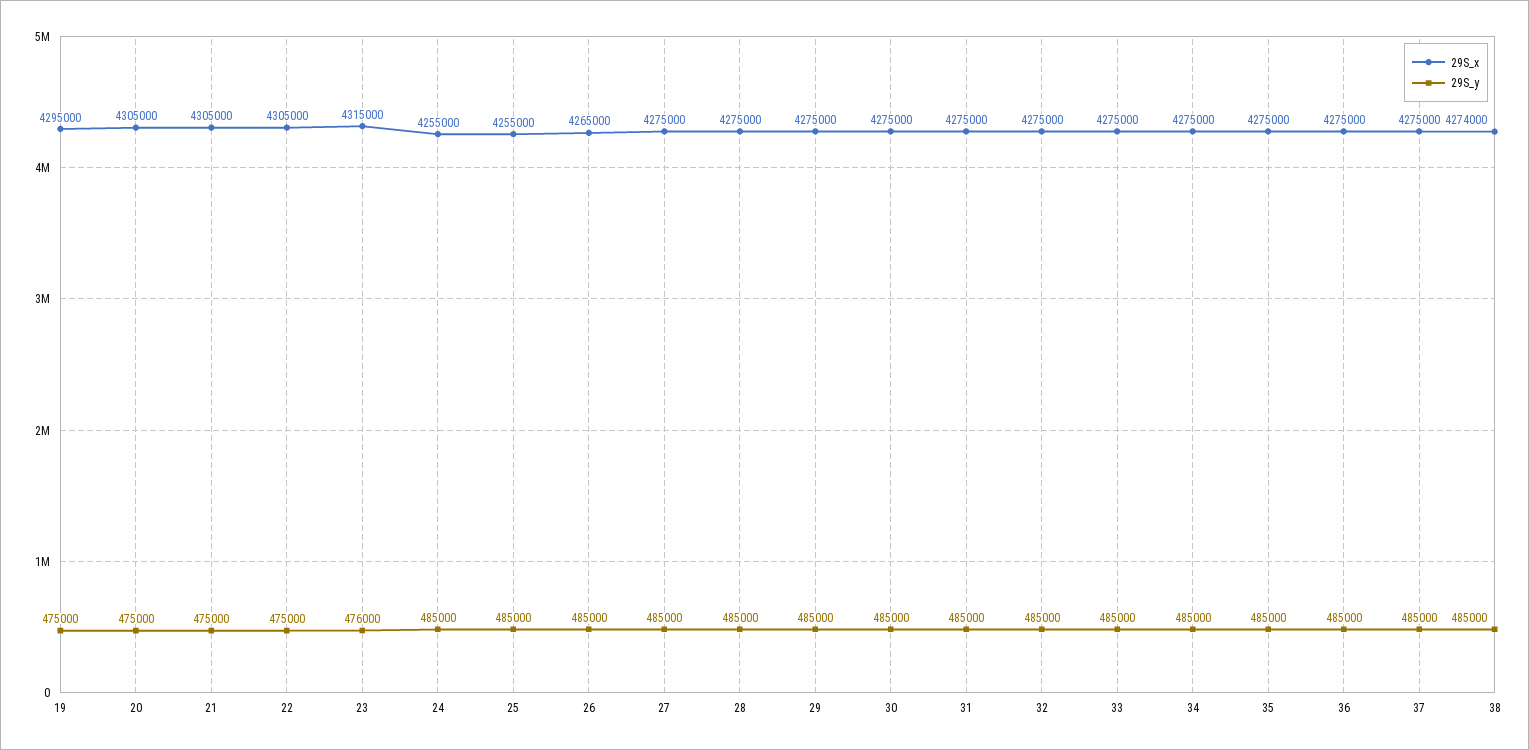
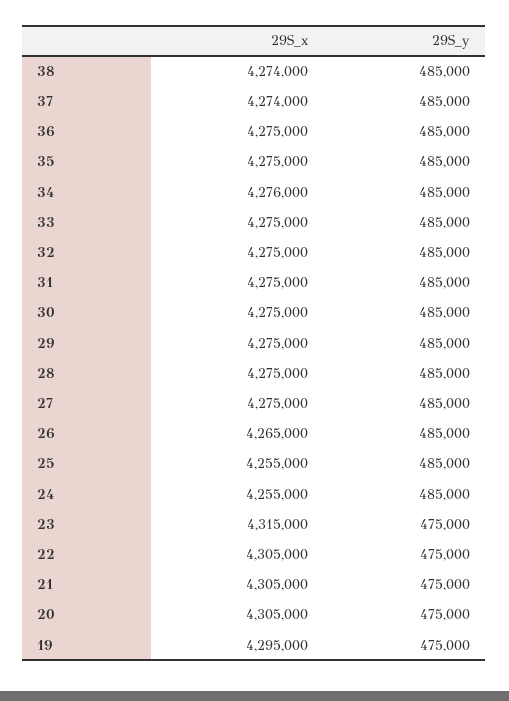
  {
    "29S_x": {
      "19": 4295000,
      "20": 4305000,
      "21": 4305000,
      "22": 4305000,
      "23": 4315000,
      "24": 4255000,
      "25": 4255000,
      "26": 4265000,
      "27": 4275000,
      "28": 4275000,
      "29": 4275000,
      "30": 4275000,
      "31": 4275000,
      "32": 4275000,
      "33": 4275000,
-     "34": 4275000,
+     "34": 4276000,
      "35": 4275000,
      "36": 4275000,
-     "37": 4275000,
+     "37": 4274000,
      "38": 4274000
    },
    "29S_y": {
      "19": 475000,
      "20": 475000,
      "21": 475000,
      "22": 475000,
-     "23": 476000,
+     "23": 475000,
      "24": 485000,
      "25": 485000,
      "26": 485000,
      "27": 485000,
      "28": 485000,
      "29": 485000,
      "30": 485000,
      "31": 485000,
      "32": 485000,
      "33": 485000,
      "34": 485000,
      "35": 485000,
      "36": 485000,
      "37": 485000,
      "38": 485000
    }
  }

